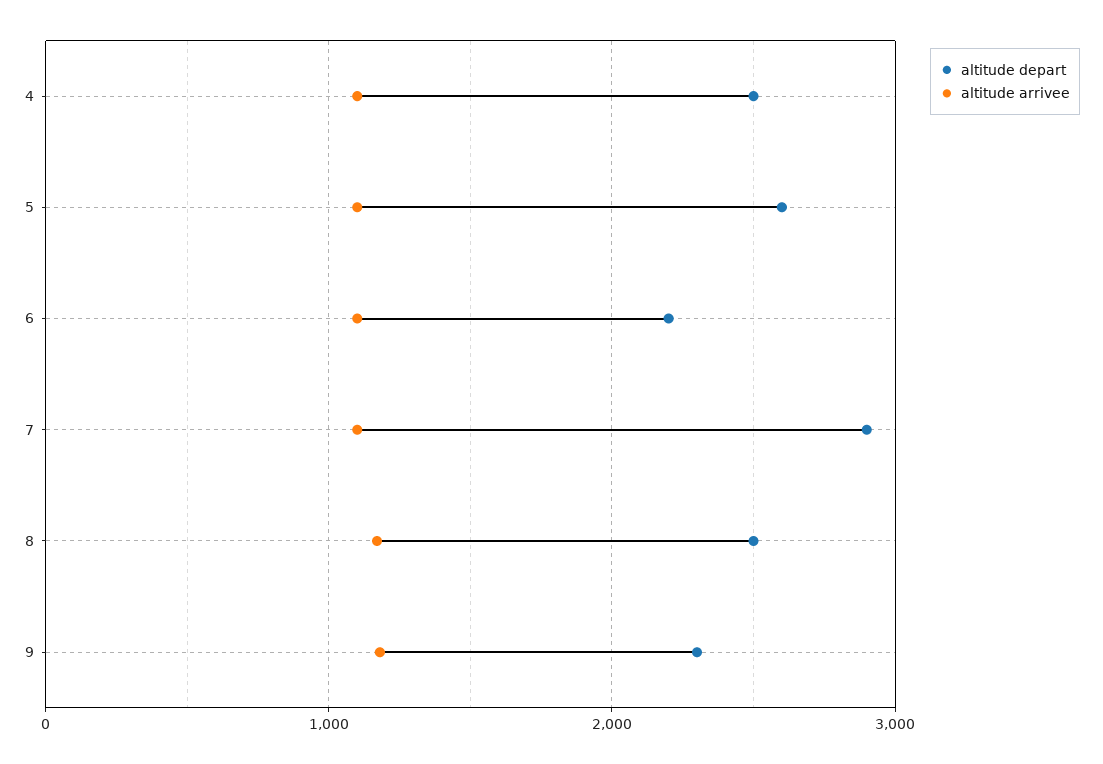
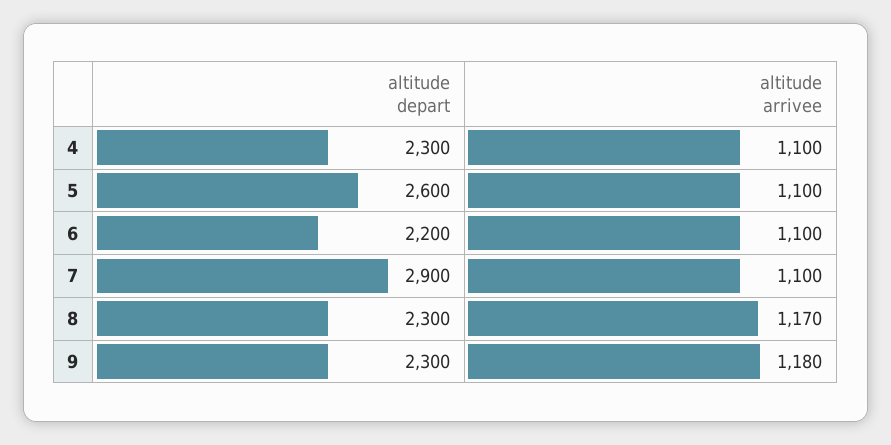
  {
    "altitude depart": {
-     "4": 2500,
+     "4": 2300,
      "5": 2600,
      "6": 2200,
      "7": 2900,
-     "8": 2500,
+     "8": 2300,
      "9": 2300
    },
    "altitude arrivee": {
      "4": 1100,
      "5": 1100,
      "6": 1100,
      "7": 1100,
      "8": 1170,
      "9": 1180
    }
  }

